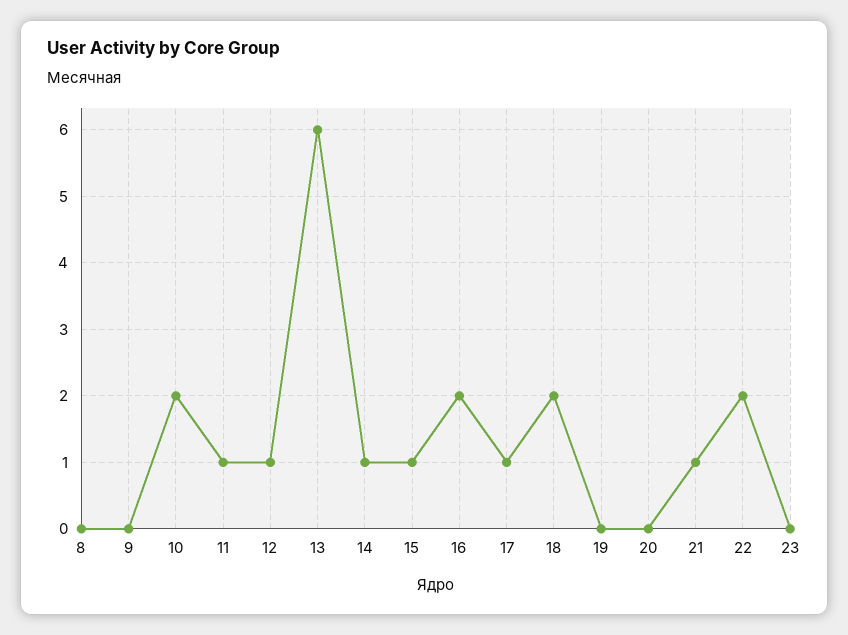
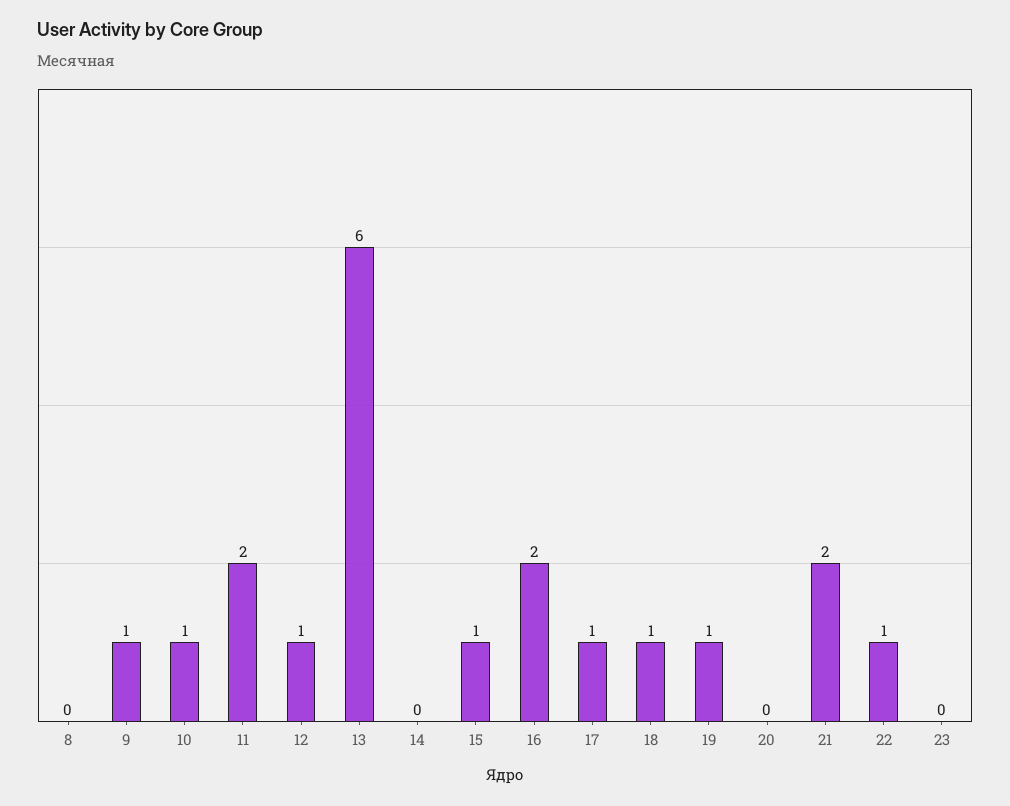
  {
    "8": 0,
-   "9": 0,
+   "9": 1,
-   "10": 2,
+   "10": 1,
-   "11": 1,
+   "11": 2,
    "12": 1,
    "13": 6,
-   "14": 1,
+   "14": 0,
    "15": 1,
    "16": 2,
    "17": 1,
-   "18": 2,
+   "18": 1,
-   "19": 0,
+   "19": 1,
    "20": 0,
-   "21": 1,
+   "21": 2,
-   "22": 2,
+   "22": 1,
    "23": 0
  }

